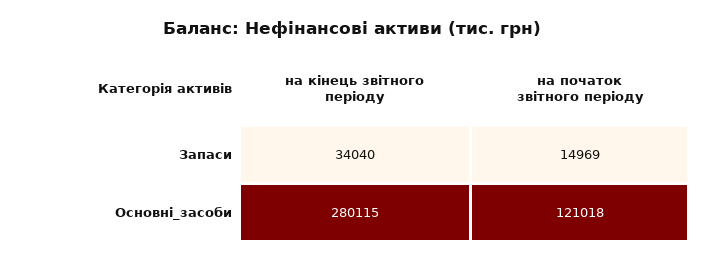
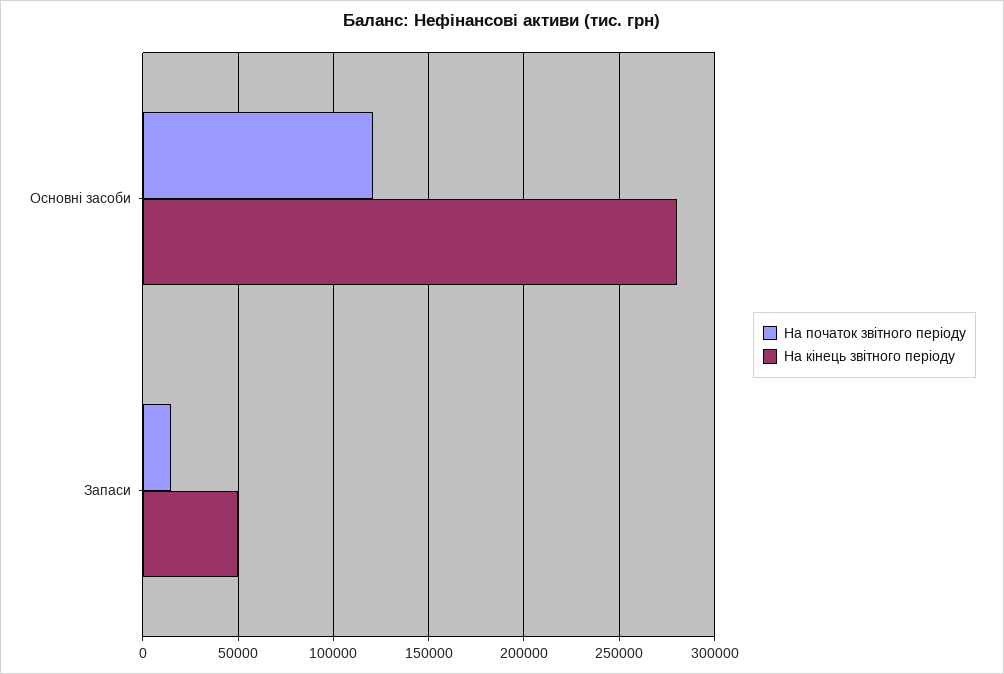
  {
    "на кінець звітного періоду": {
-     "Запаси": 34040,
+     "Запаси": 50000,
      "Основні_засоби": 280115
    },
    "на початок звітного періоду": {
      "Запаси": 14969,
      "Основні_засоби": 121018
    }
  }

